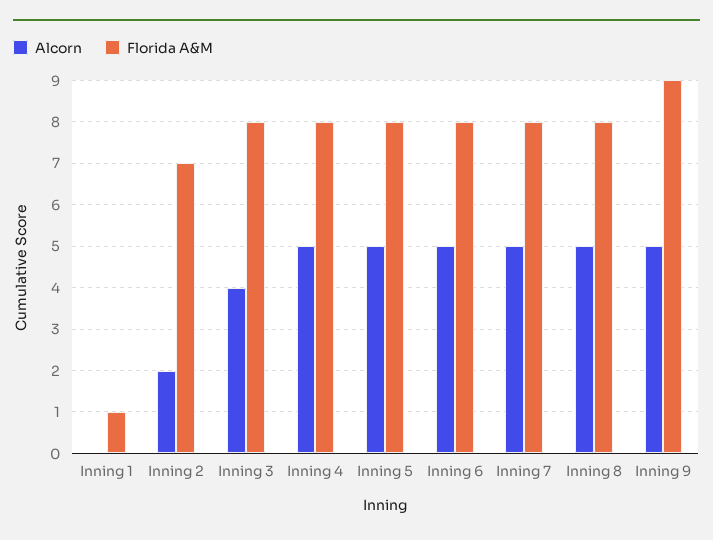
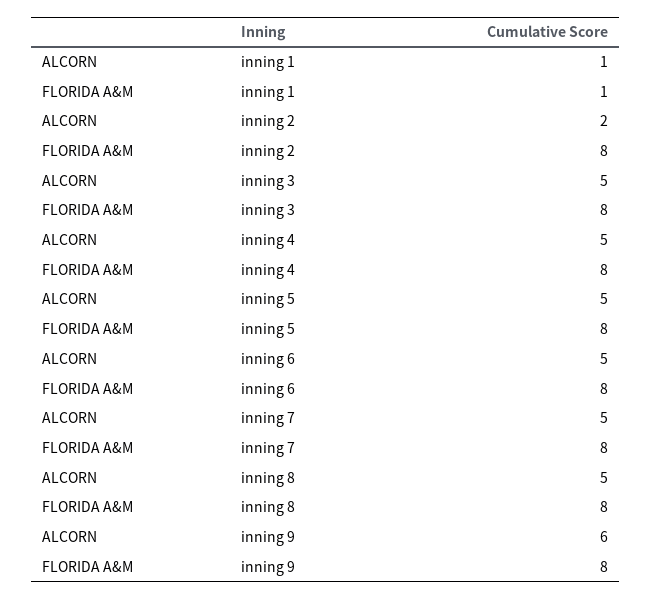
  {
    "Alcorn": {
-     "Inning 1": 0,
+     "Inning 1": 1,
      "Inning 2": 2,
-     "Inning 3": 4,
+     "Inning 3": 5,
      "Inning 4": 5,
      "Inning 5": 5,
      "Inning 6": 5,
      "Inning 7": 5,
      "Inning 8": 5,
-     "Inning 9": 5
+     "Inning 9": 6
    },
    "Florida A&M": {
      "Inning 1": 1,
-     "Inning 2": 7,
+     "Inning 2": 8,
      "Inning 3": 8,
      "Inning 4": 8,
      "Inning 5": 8,
      "Inning 6": 8,
      "Inning 7": 8,
      "Inning 8": 8,
-     "Inning 9": 9
+     "Inning 9": 8
    }
  }

